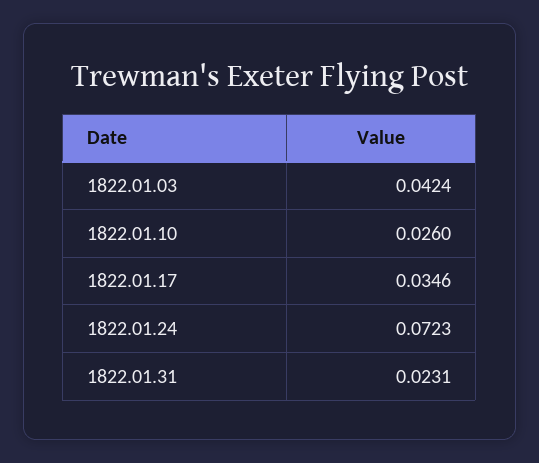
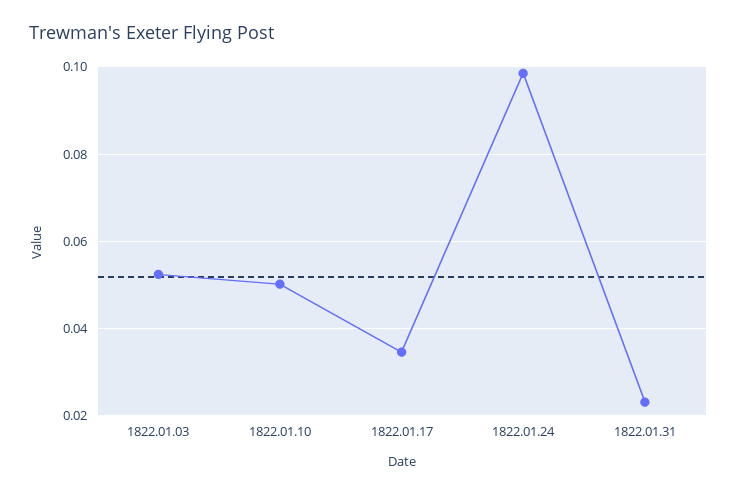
  {
-   "1822.01.03": 0.0424,
+   "1822.01.03": 0.052,
-   "1822.01.10": 0.026,
+   "1822.01.10": 0.05,
    "1822.01.17": 0.0346,
-   "1822.01.24": 0.0723,
+   "1822.01.24": 0.098,
    "1822.01.31": 0.0231
  }

